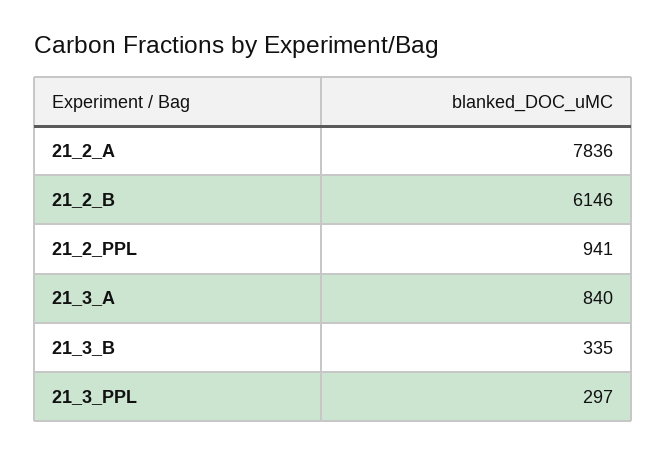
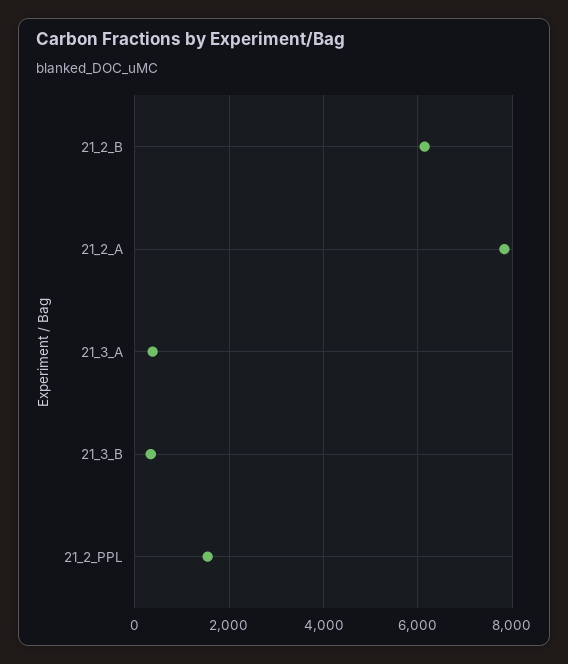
  {
    "21_2_A": 7836,
    "21_2_B": 6146,
-   "21_2_PPL": 941,
+   "21_2_PPL": 1600,
-   "21_3_A": 840,
+   "21_3_A": 400,
-   "21_3_B": 335,
+   "21_3_B": 335
-   "21_3_PPL": 297
  }

